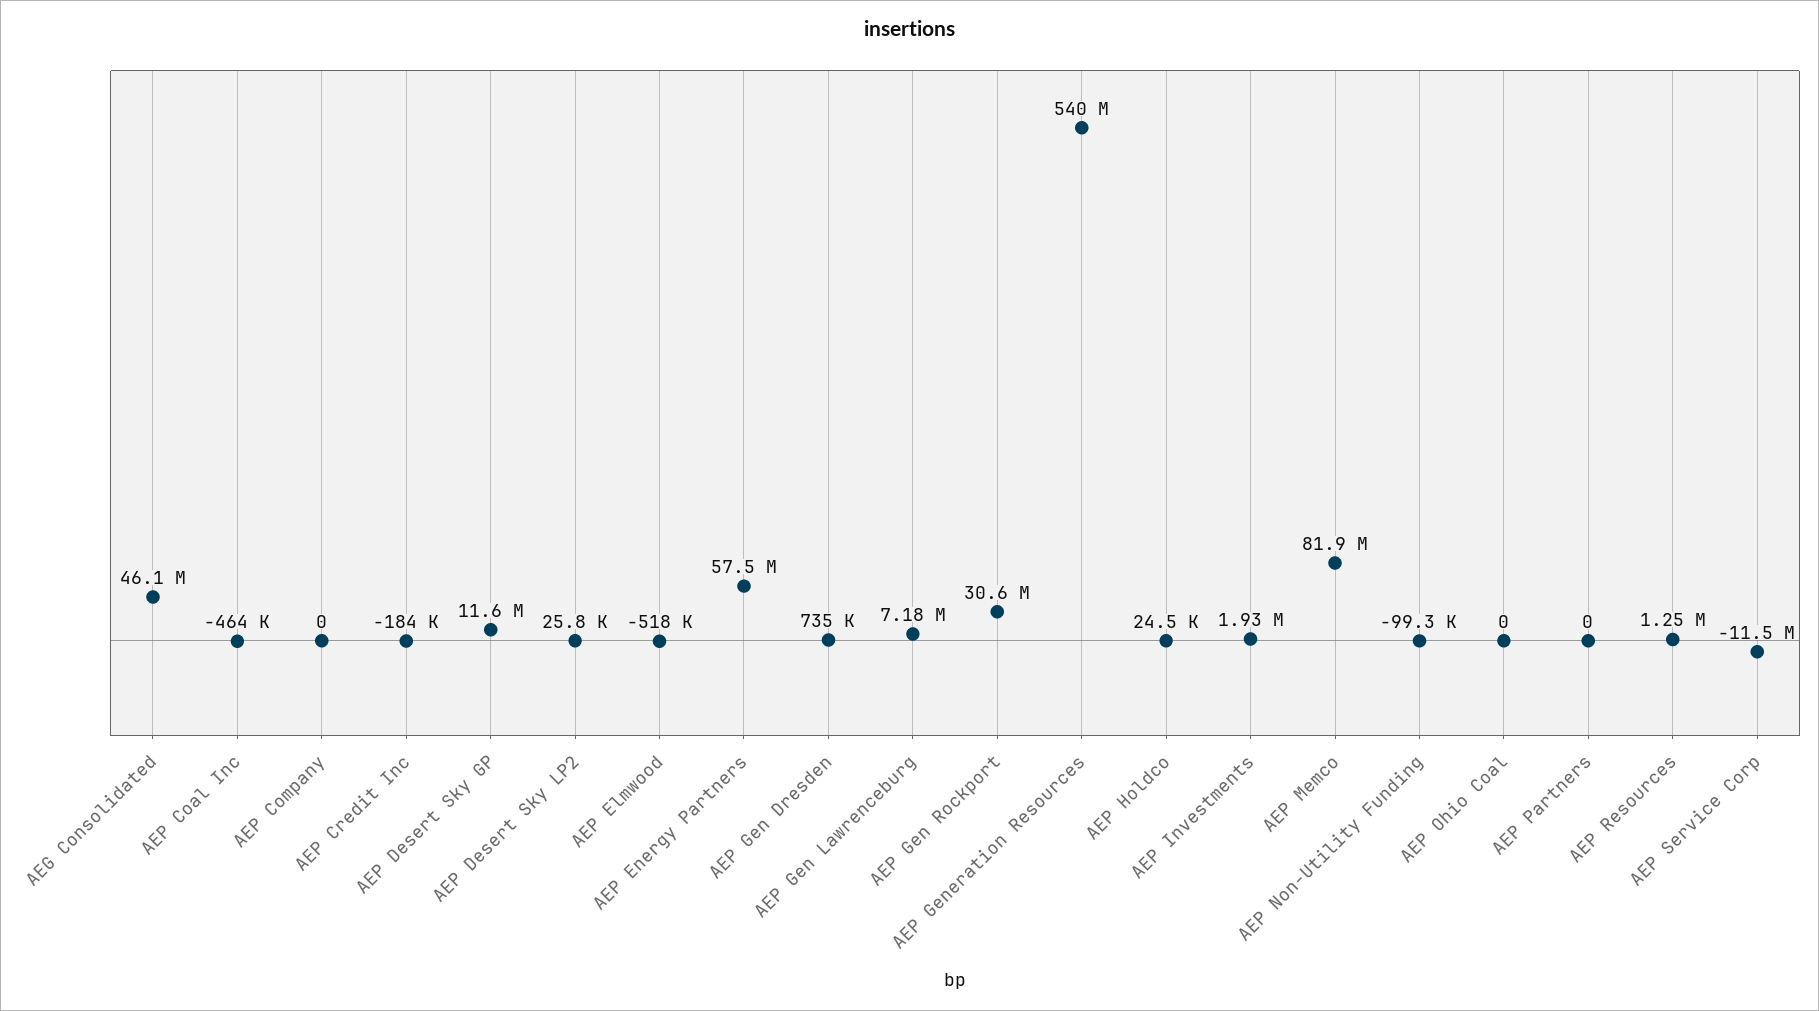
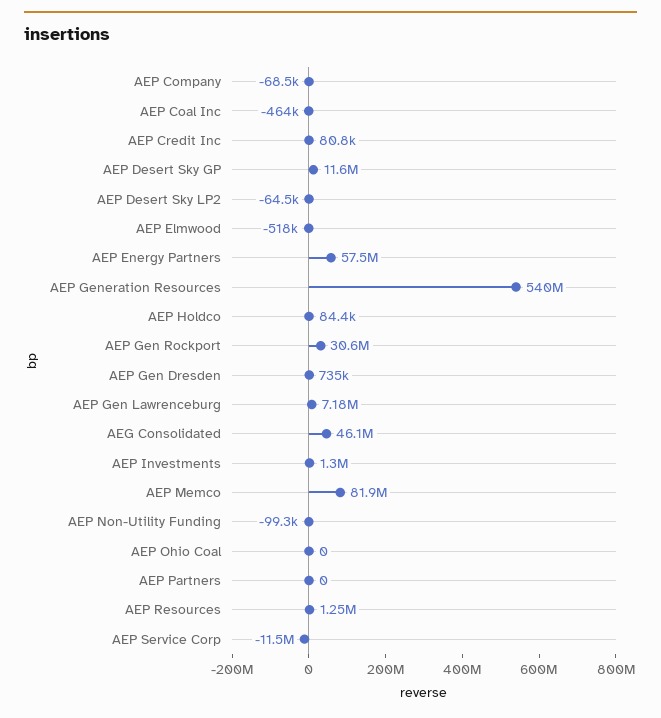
  {
    "AEG Consolidated": 46100000,
    "AEP Coal Inc": -464000,
-   "AEP Company": 0,
+   "AEP Company": -68500,
-   "AEP Credit Inc": -184000,
+   "AEP Credit Inc": 80800,
    "AEP Desert Sky GP": 11600000,
-   "AEP Desert Sky LP2": 25800,
+   "AEP Desert Sky LP2": -64500,
    "AEP Elmwood": -518000,
    "AEP Energy Partners": 57500000,
    "AEP Gen Dresden": 735000,
    "AEP Gen Lawrenceburg": 7180000,
    "AEP Gen Rockport": 30600000,
    "AEP Generation Resources": 540000000,
-   "AEP Holdco": 24500,
+   "AEP Holdco": 84400,
-   "AEP Investments": 1930000,
+   "AEP Investments": 1300000,
    "AEP Memco": 81900000,
    "AEP Non-Utility Funding": -99300,
    "AEP Ohio Coal": 0,
    "AEP Partners": 0,
    "AEP Resources": 1250000,
    "AEP Service Corp": -11500000
  }

